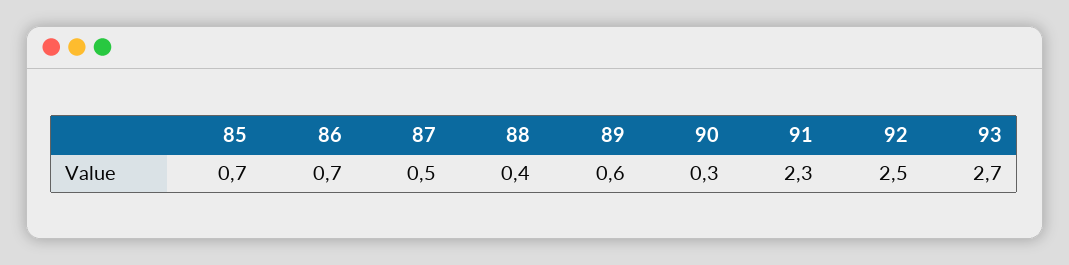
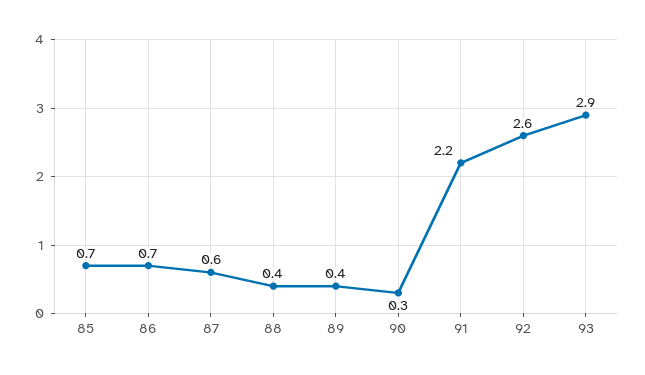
  {
    "85": 0.7,
    "86": 0.7,
-   "87": 0.5,
+   "87": 0.6,
    "88": 0.4,
-   "89": 0.6,
+   "89": 0.4,
    "90": 0.3,
-   "91": 2.3,
+   "91": 2.2,
-   "92": 2.5,
+   "92": 2.6,
-   "93": 2.7
+   "93": 2.9
  }

